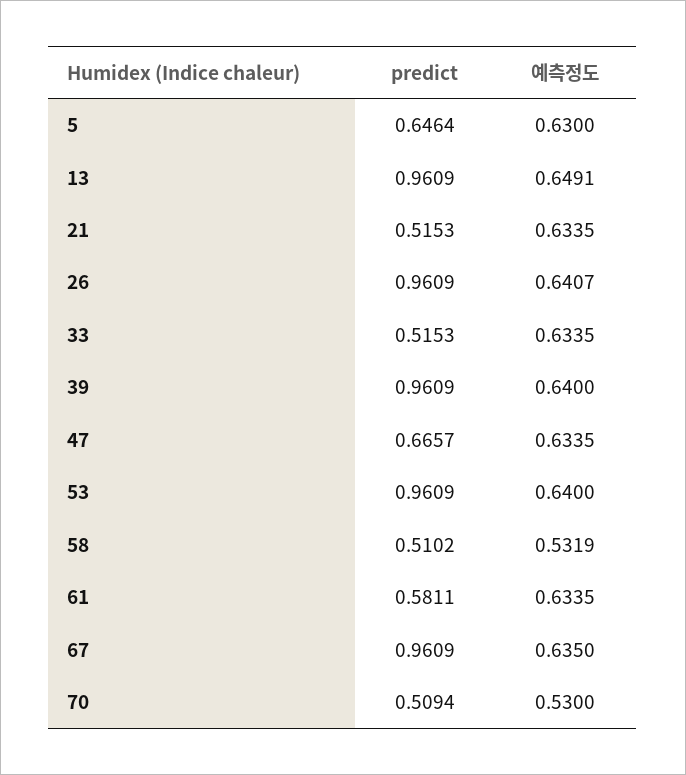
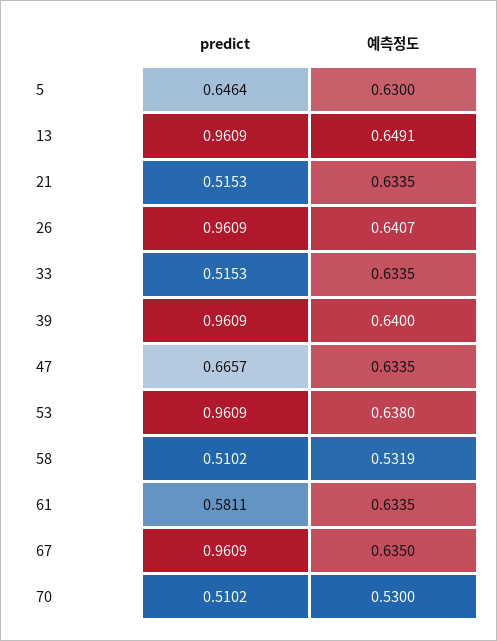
  {
    "predict": {
      "5": 0.6464,
      "13": 0.9609,
      "21": 0.5153,
      "26": 0.9609,
      "33": 0.5153,
      "39": 0.9609,
      "47": 0.6657,
      "53": 0.9609,
      "58": 0.5102,
      "61": 0.5811,
      "67": 0.9609,
-     "70": 0.5094
+     "70": 0.5102
    },
    "예측정도": {
      "5": 0.63,
      "13": 0.6491,
      "21": 0.6335,
      "26": 0.6407,
      "33": 0.6335,
      "39": 0.64,
      "47": 0.6335,
-     "53": 0.64,
+     "53": 0.638,
      "58": 0.5319,
      "61": 0.6335,
      "67": 0.635,
      "70": 0.53
    }
  }

